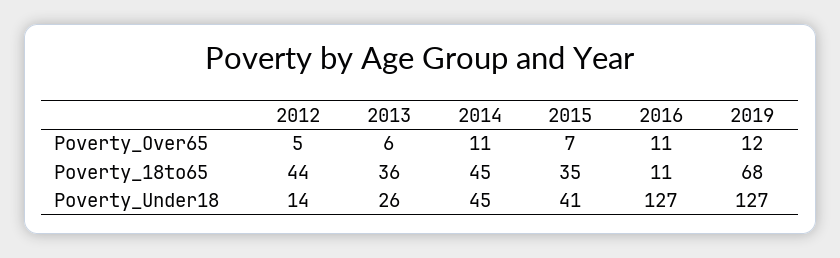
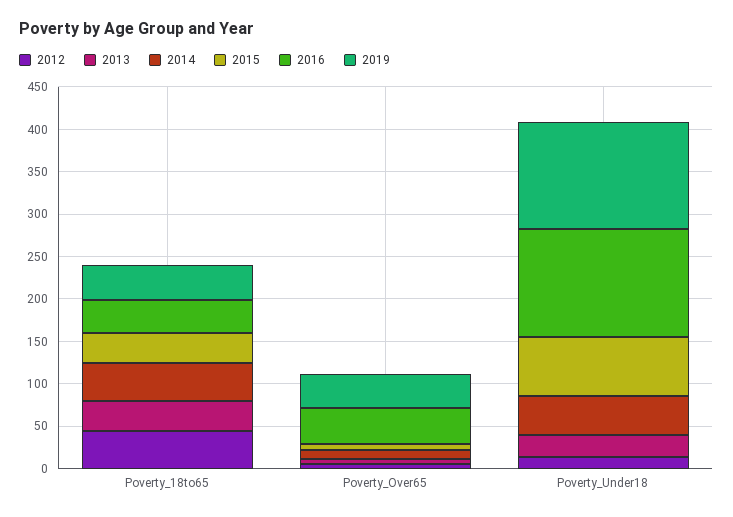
  {
    "2012": {
      "Poverty_Over65": 5,
      "Poverty_18to65": 44,
      "Poverty_Under18": 14
    },
    "2013": {
      "Poverty_Over65": 6,
      "Poverty_18to65": 36,
      "Poverty_Under18": 26
    },
    "2014": {
      "Poverty_Over65": 11,
      "Poverty_18to65": 45,
      "Poverty_Under18": 45
    },
    "2015": {
      "Poverty_Over65": 7,
      "Poverty_18to65": 35,
-     "Poverty_Under18": 41
+     "Poverty_Under18": 70
    },
    "2016": {
-     "Poverty_Over65": 11,
+     "Poverty_Over65": 40,
-     "Poverty_18to65": 11,
+     "Poverty_18to65": 40,
      "Poverty_Under18": 127
    },
    "2019": {
-     "Poverty_Over65": 12,
+     "Poverty_Over65": 40,
-     "Poverty_18to65": 68,
+     "Poverty_18to65": 40,
      "Poverty_Under18": 127
    }
  }

